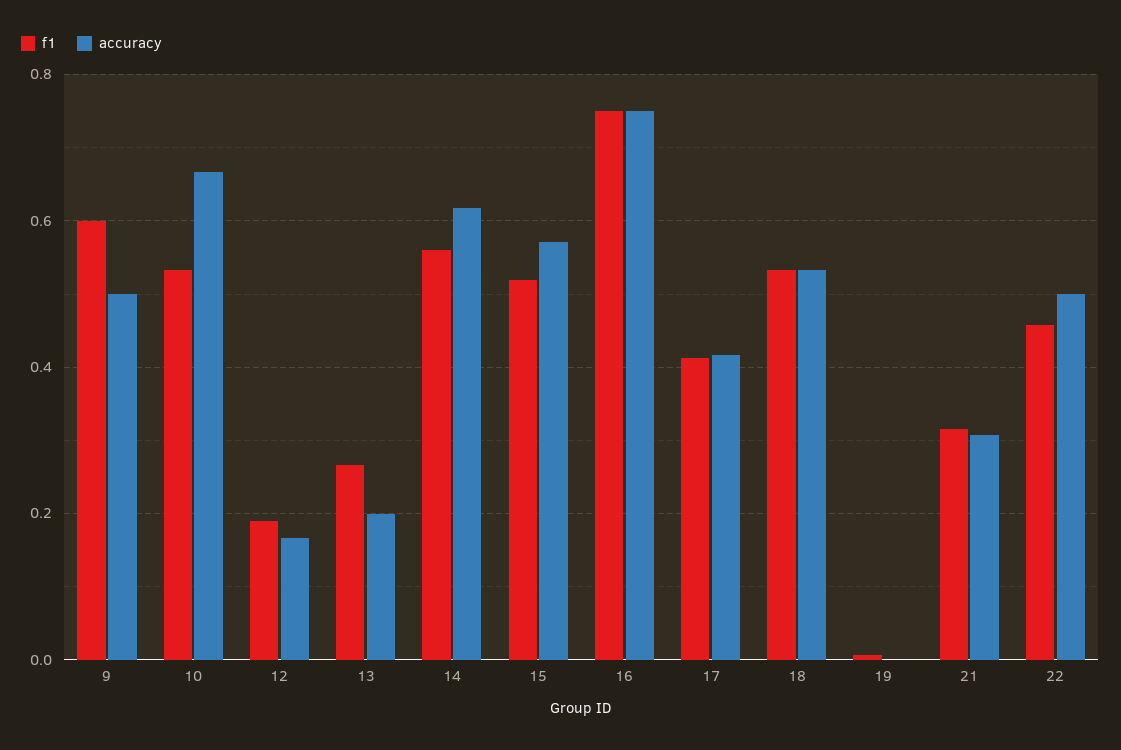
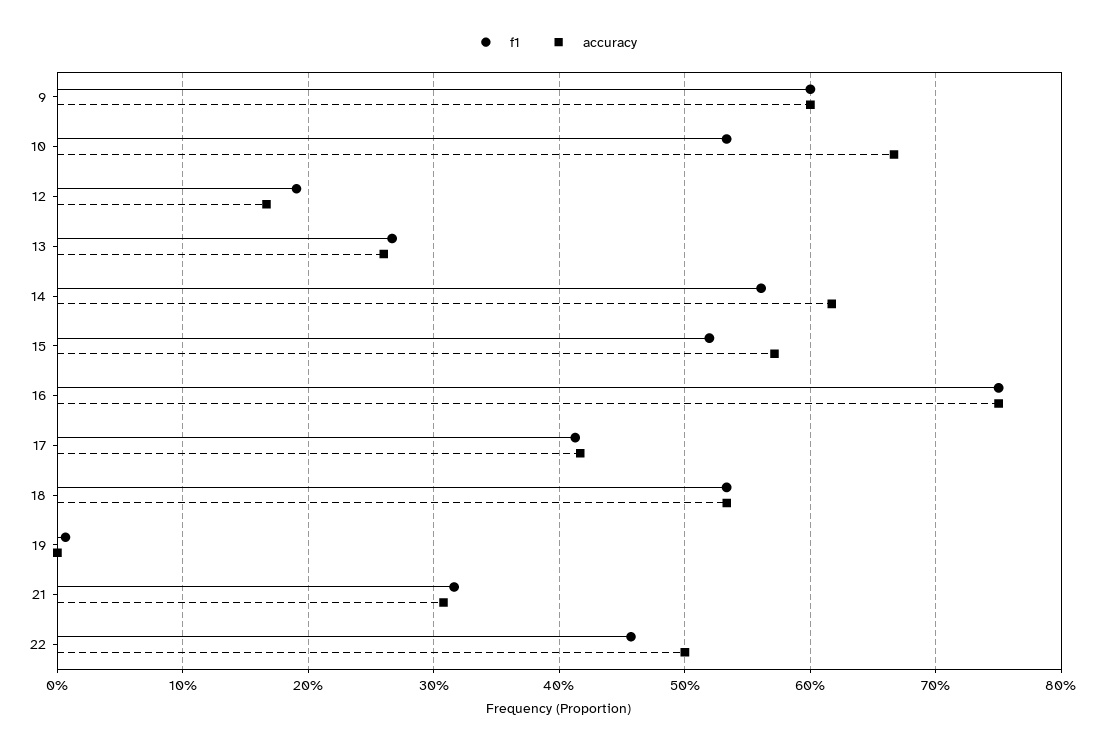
  {
    "f1": {
      "9": 0.6,
      "10": 0.53,
      "12": 0.19,
      "13": 0.27,
      "14": 0.56,
      "15": 0.52,
      "16": 0.75,
      "17": 0.41,
      "18": 0.53,
      "19": 0.01,
      "21": 0.32,
      "22": 0.46
    },
    "accuracy": {
-     "9": 0.5,
+     "9": 0.6,
      "10": 0.67,
      "12": 0.17,
-     "13": 0.2,
+     "13": 0.26,
      "14": 0.62,
      "15": 0.57,
      "16": 0.75,
      "17": 0.42,
      "18": 0.53,
      "19": 0,
      "21": 0.31,
      "22": 0.5
    }
  }

